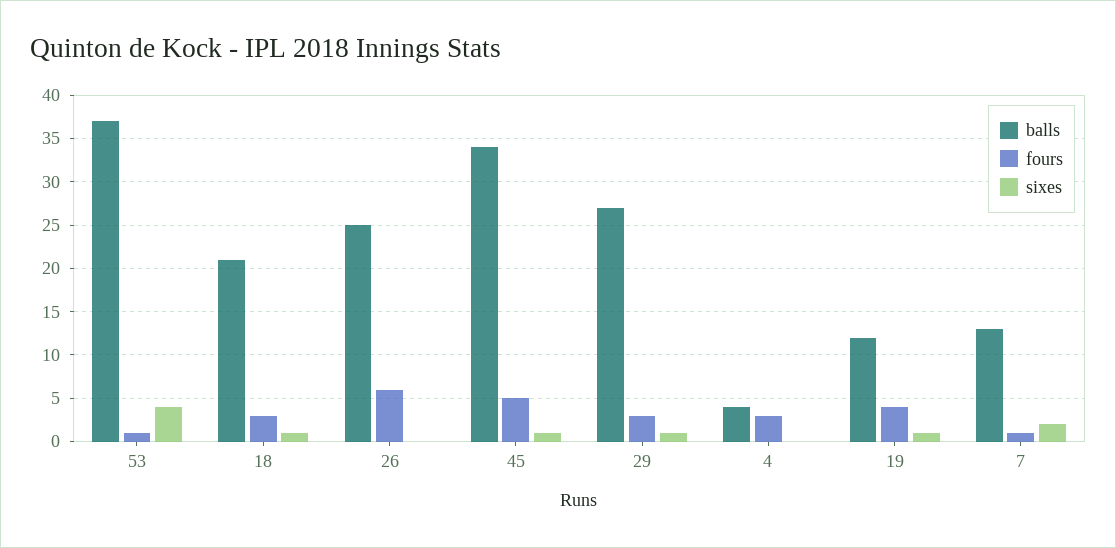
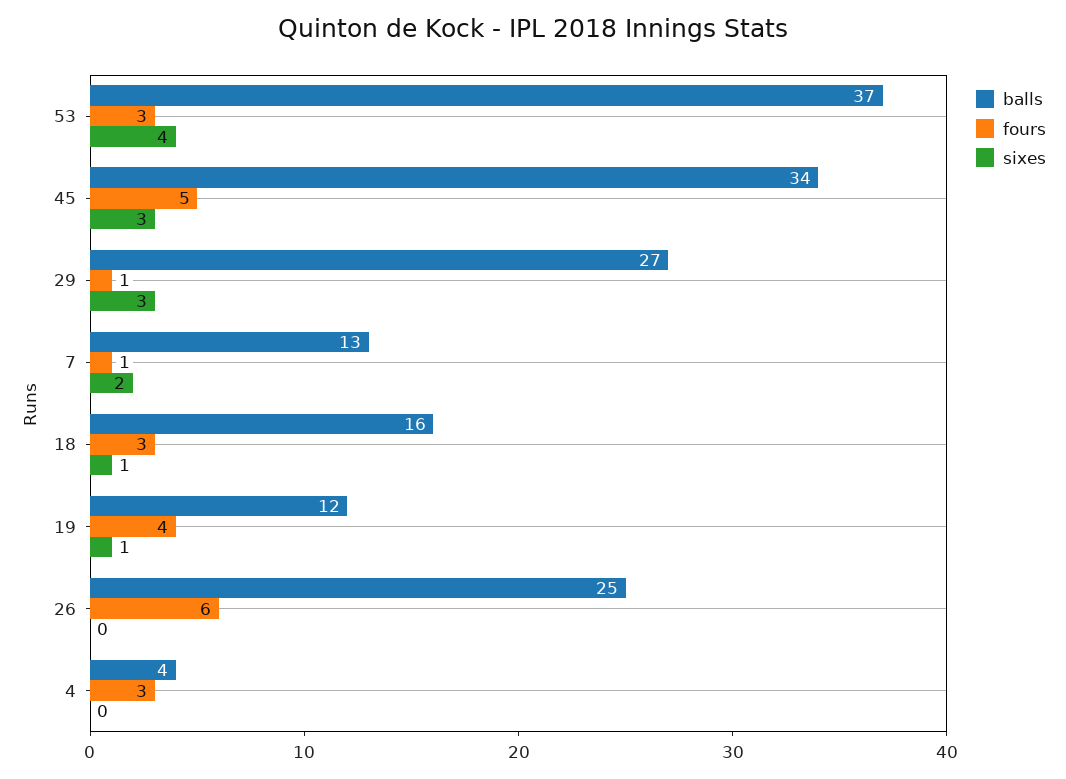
  {
    "balls": {
      "53": 37,
-     "18": 21,
+     "18": 16,
      "26": 25,
      "45": 34,
      "29": 27,
      "4": 4,
      "19": 12,
      "7": 13
    },
    "fours": {
-     "53": 1,
+     "53": 3,
      "18": 3,
      "26": 6,
      "45": 5,
-     "29": 3,
+     "29": 1,
      "4": 3,
      "19": 4,
      "7": 1
    },
    "sixes": {
      "53": 4,
      "18": 1,
      "26": 0,
-     "45": 1,
+     "45": 3,
-     "29": 1,
+     "29": 3,
      "4": 0,
      "19": 1,
      "7": 2
    }
  }

